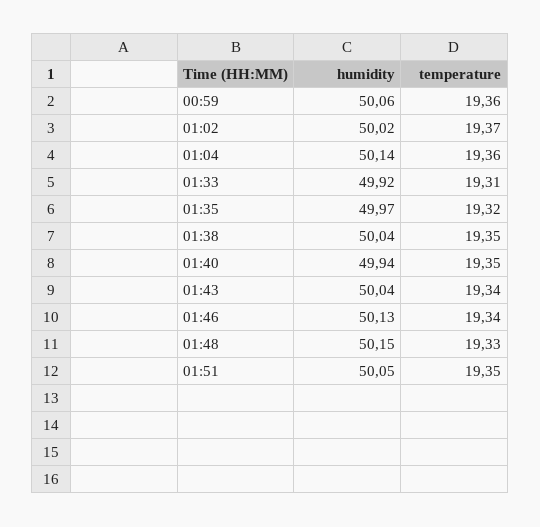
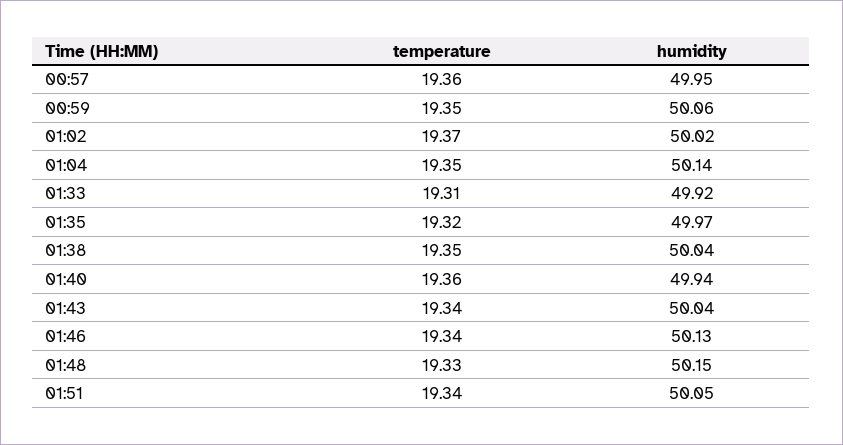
  {
    "humidity": {
      "00:59": 50.06,
      "01:02": 50.02,
      "01:04": 50.14,
      "01:33": 49.92,
      "01:35": 49.97,
      "01:38": 50.04,
      "01:40": 49.94,
      "01:43": 50.04,
      "01:46": 50.13,
      "01:48": 50.15,
-     "01:51": 50.05
+     "01:51": 50.05,
+     "00:57": 49.95
    },
    "temperature": {
-     "00:59": 19.36,
+     "00:59": 19.35,
      "01:02": 19.37,
-     "01:04": 19.36,
+     "01:04": 19.35,
      "01:33": 19.31,
      "01:35": 19.32,
      "01:38": 19.35,
-     "01:40": 19.35,
+     "01:40": 19.36,
      "01:43": 19.34,
      "01:46": 19.34,
      "01:48": 19.33,
-     "01:51": 19.35
+     "01:51": 19.34,
+     "00:57": 19.36
    }
  }

